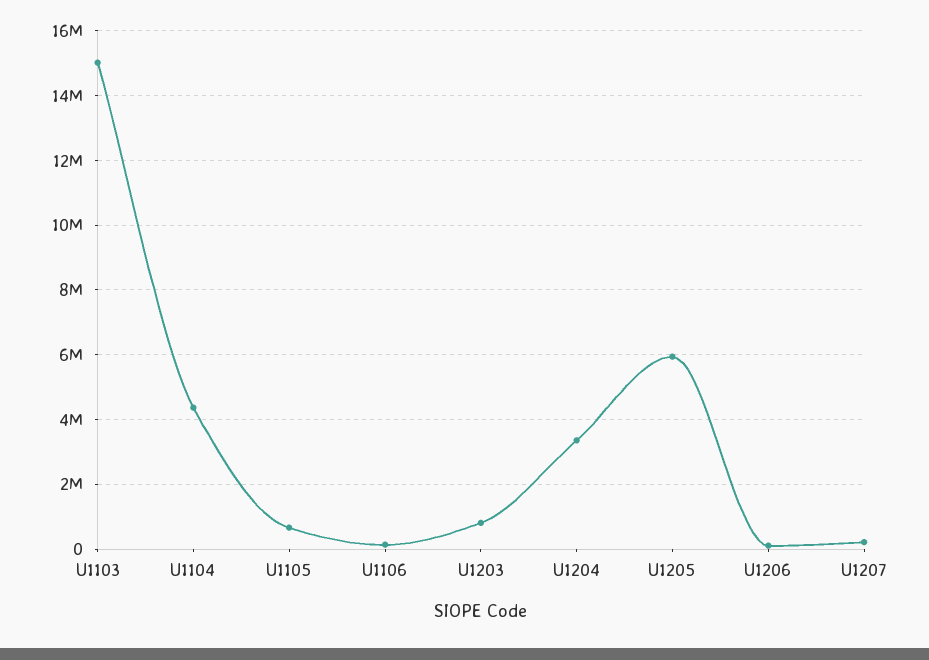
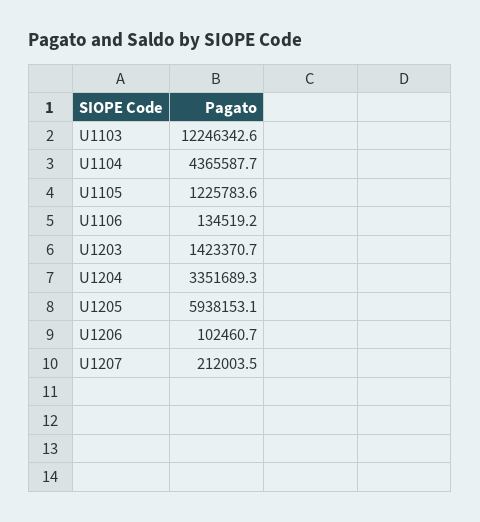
  {
-   "U1103": 15000000,
+   "U1103": 12246342.6,
    "U1104": 4365587.7,
-   "U1105": 600000,
+   "U1105": 1225783.6,
    "U1106": 134519.2,
-   "U1203": 800000,
+   "U1203": 1423370.7,
    "U1204": 3351689.3,
    "U1205": 5938153.1,
    "U1206": 102460.7,
    "U1207": 212003.5
  }

